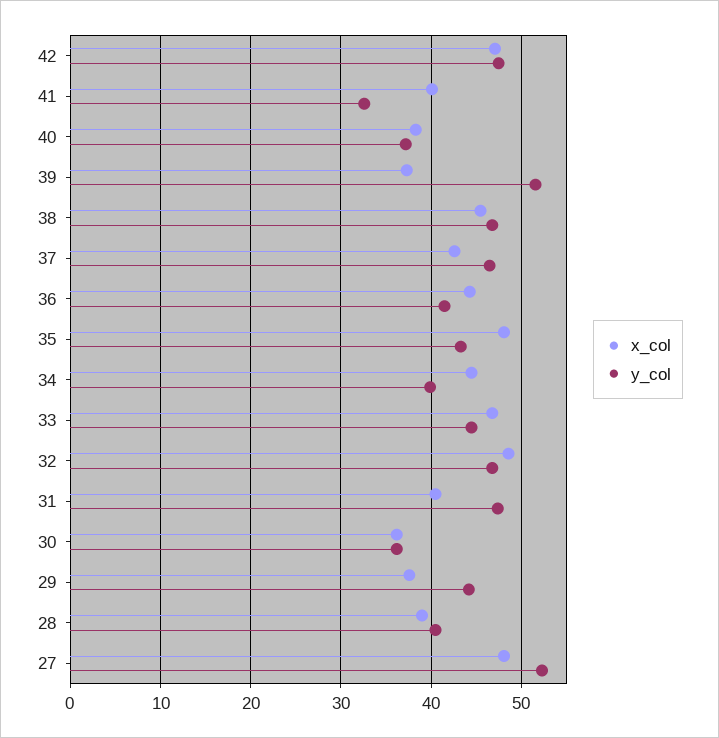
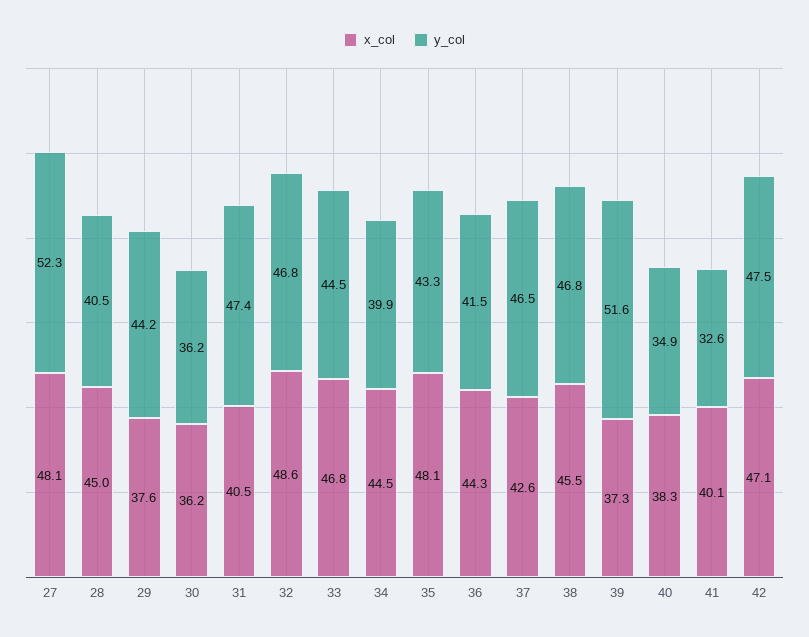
  {
    "x_col": {
      "42": 47.1,
      "41": 40.1,
      "40": 38.3,
      "39": 37.3,
      "38": 45.5,
      "37": 42.6,
      "36": 44.3,
      "35": 48.1,
      "34": 44.5,
      "33": 46.8,
      "32": 48.6,
      "31": 40.5,
      "30": 36.2,
      "29": 37.6,
-     "28": 39,
+     "28": 45,
      "27": 48.1
    },
    "y_col": {
      "42": 47.5,
      "41": 32.6,
-     "40": 37,
+     "40": 34.9,
      "39": 51.6,
      "38": 46.8,
      "37": 46.5,
      "36": 41.5,
      "35": 43.3,
      "34": 39.9,
      "33": 44.5,
      "32": 46.8,
      "31": 47.4,
      "30": 36.2,
      "29": 44.2,
      "28": 40.5,
      "27": 52.3
    }
  }

